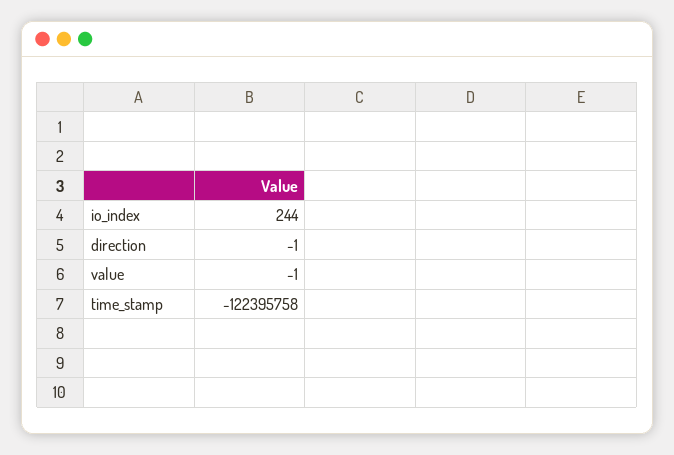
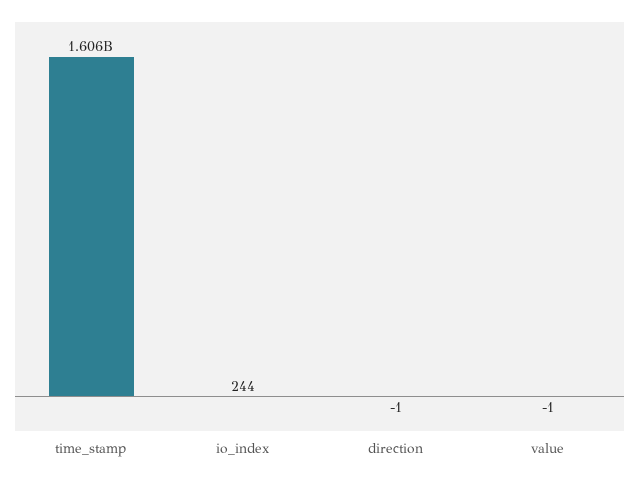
  {
    "io_index": 244,
    "direction": -1,
    "value": -1,
-   "time_stamp": -122395758
+   "time_stamp": 1606000000
  }

